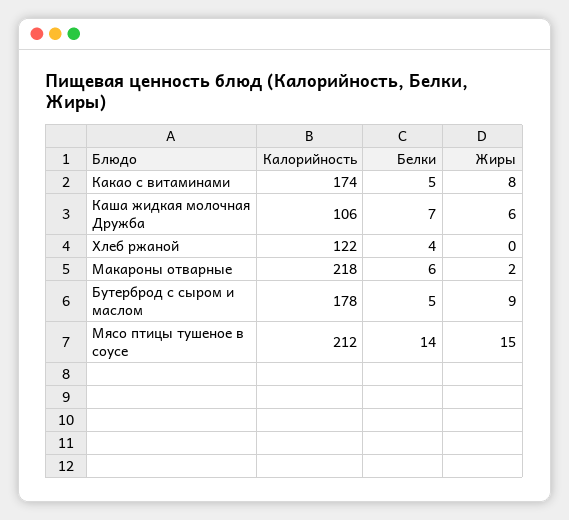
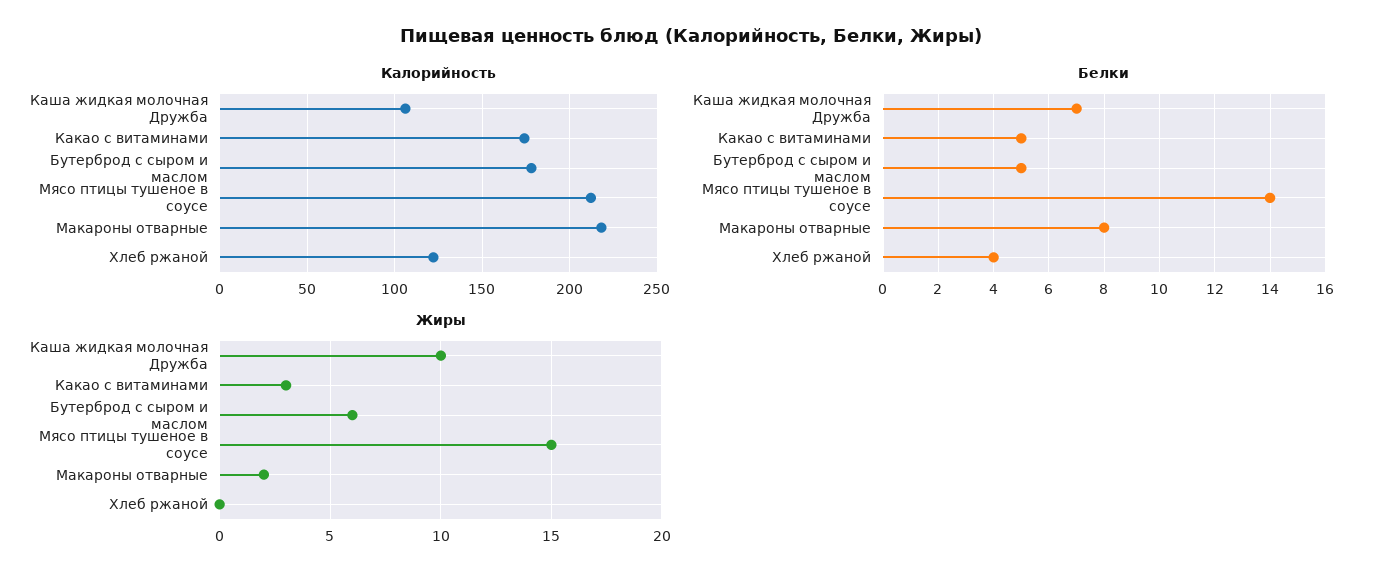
  {
    "Калорийность": {
      "Какао с витаминами": 174,
      "Каша жидкая молочная Дружба": 106,
      "Хлеб ржаной": 122,
      "Макароны отварные": 218,
      "Бутерброд с сыром и маслом": 178,
      "Мясо птицы тушеное в соусе": 212
    },
    "Белки": {
      "Какао с витаминами": 5,
      "Каша жидкая молочная Дружба": 7,
      "Хлеб ржаной": 4,
-     "Макароны отварные": 6,
+     "Макароны отварные": 8,
      "Бутерброд с сыром и маслом": 5,
      "Мясо птицы тушеное в соусе": 14
    },
    "Жиры": {
-     "Какао с витаминами": 8,
+     "Какао с витаминами": 3,
-     "Каша жидкая молочная Дружба": 6,
+     "Каша жидкая молочная Дружба": 10,
      "Хлеб ржаной": 0,
      "Макароны отварные": 2,
-     "Бутерброд с сыром и маслом": 9,
+     "Бутерброд с сыром и маслом": 6,
      "Мясо птицы тушеное в соусе": 15
    }
  }

